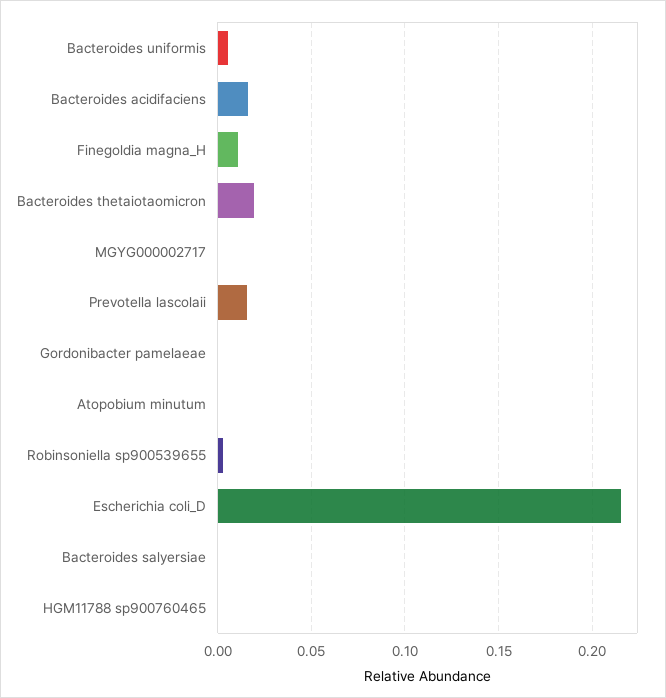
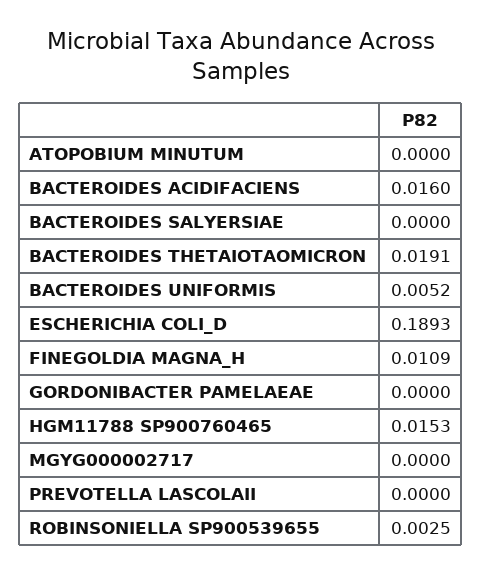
  {
    "Bacteroides uniformis": 0.0052,
    "Bacteroides acidifaciens": 0.016,
    "Finegoldia magna_H": 0.0109,
    "Bacteroides thetaiotaomicron": 0.0191,
    "MGYG000002717": 0,
-   "Prevotella lascolaii": 0.015,
+   "Prevotella lascolaii": 0,
    "Gordonibacter pamelaeae": 0,
    "Atopobium minutum": 0,
    "Robinsoniella sp900539655": 0.0025,
-   "Escherichia coli_D": 0.215,
+   "Escherichia coli_D": 0.1893,
    "Bacteroides salyersiae": 0,
-   "HGM11788 sp900760465": 0
+   "HGM11788 sp900760465": 0.0153
  }

